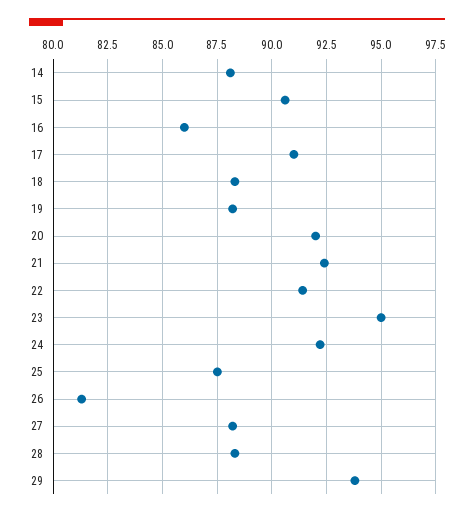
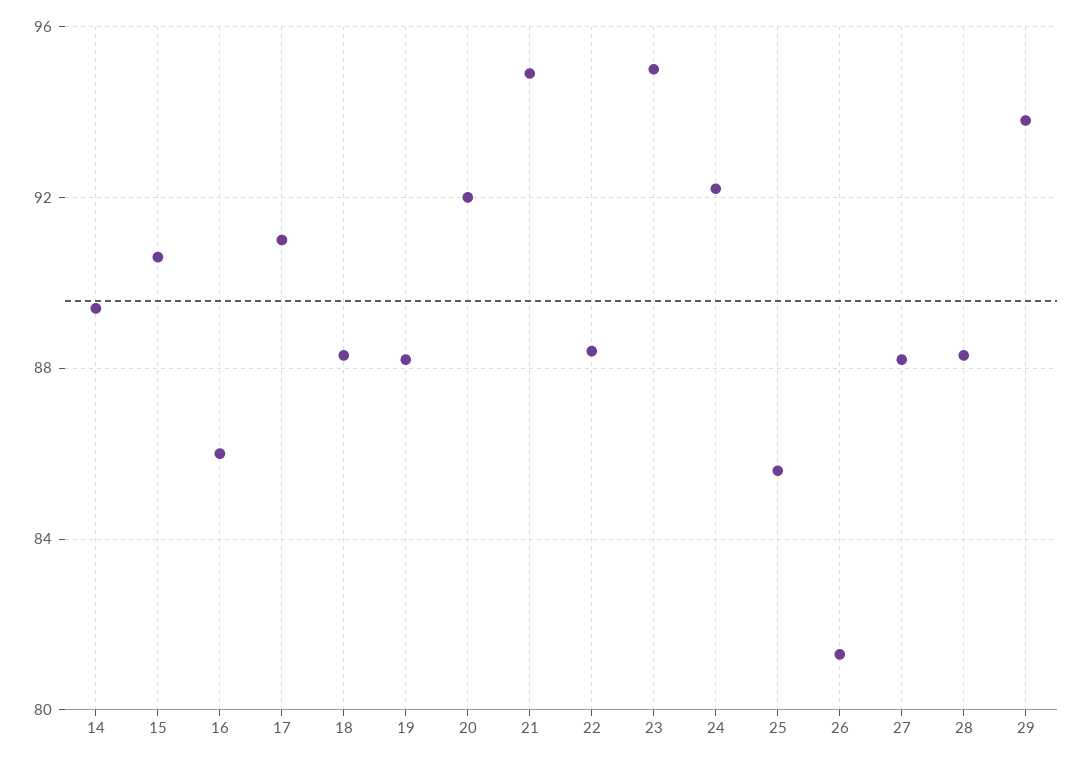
  {
-   "14": 88,
+   "14": 89.5,
    "15": 90.5,
    "16": 86,
    "17": 91,
    "18": 88.5,
    "19": 88,
    "20": 92,
-   "21": 92.5,
+   "21": 95,
-   "22": 91.5,
+   "22": 88.5,
    "23": 95,
    "24": 92,
-   "25": 87.5,
+   "25": 85.5,
    "26": 81.5,
    "27": 88,
    "28": 88.5,
    "29": 94
  }

